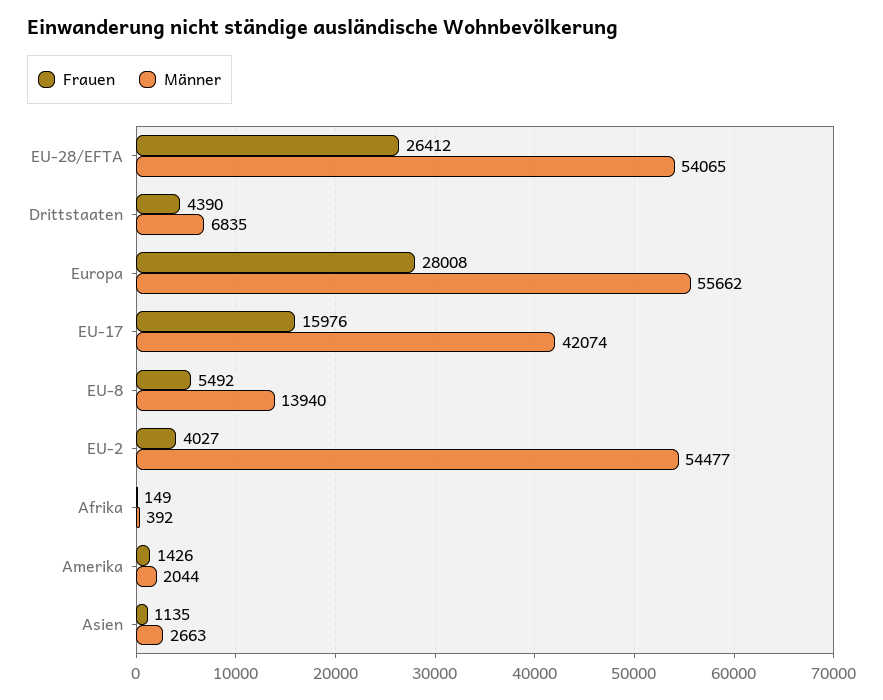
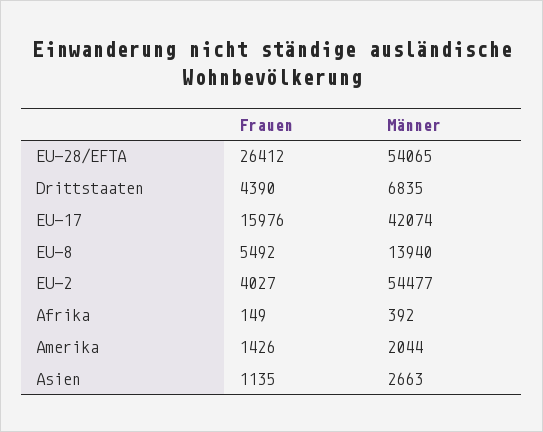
  {
    "Frauen": {
      "EU-28/EFTA": 26412,
      "Drittstaaten": 4390,
-     "Europa": 28008,
      "EU-17": 15976,
      "EU-8": 5492,
      "EU-2": 4027,
      "Afrika": 149,
      "Amerika": 1426,
      "Asien": 1135
    },
    "Männer": {
      "EU-28/EFTA": 54065,
      "Drittstaaten": 6835,
-     "Europa": 55662,
      "EU-17": 42074,
      "EU-8": 13940,
      "EU-2": 54477,
      "Afrika": 392,
      "Amerika": 2044,
      "Asien": 2663
    }
  }

